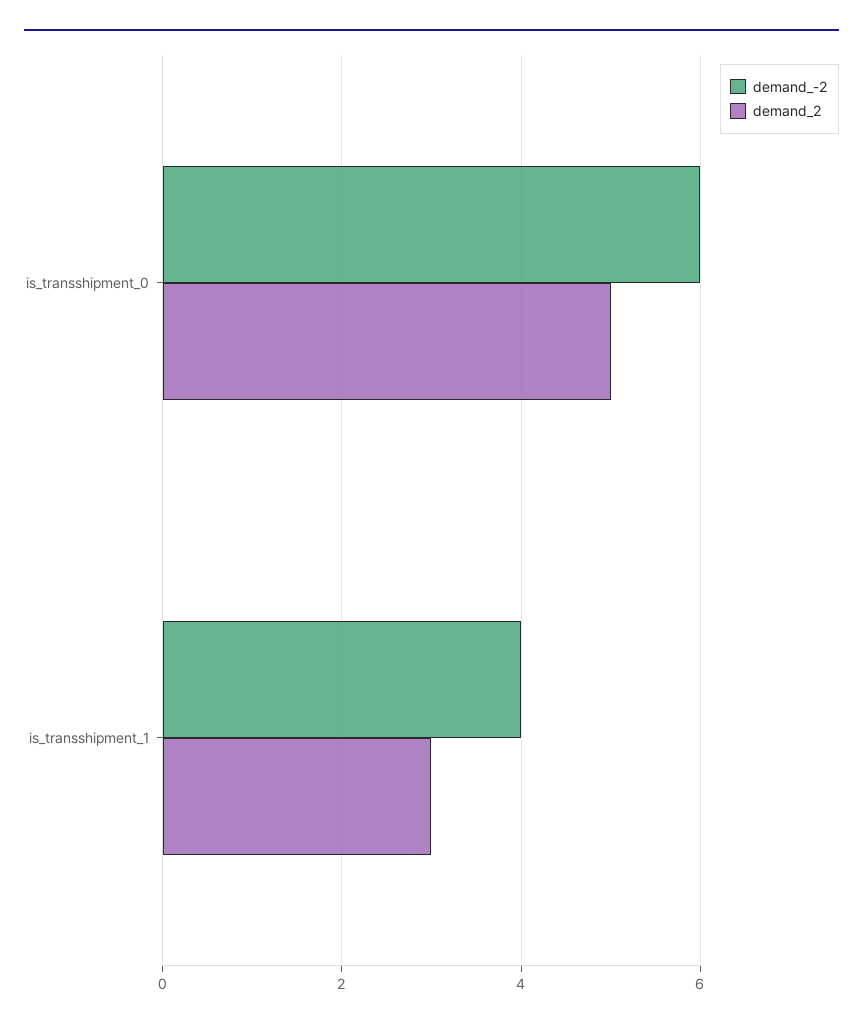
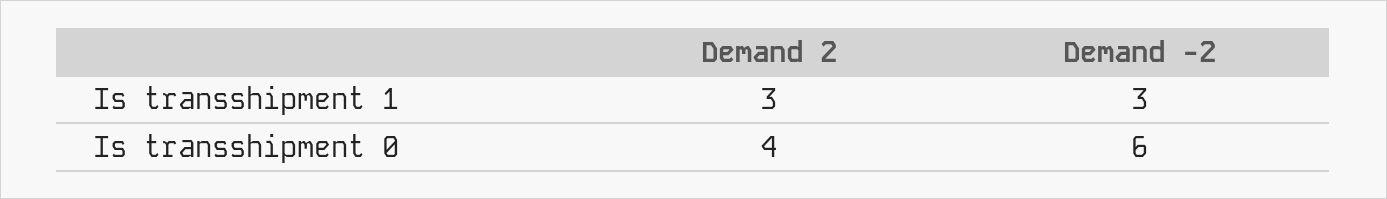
  {
    "demand_-2": {
      "is_transshipment_0": 6,
-     "is_transshipment_1": 4
+     "is_transshipment_1": 3
    },
    "demand_2": {
-     "is_transshipment_0": 5,
+     "is_transshipment_0": 4,
      "is_transshipment_1": 3
    }
  }

